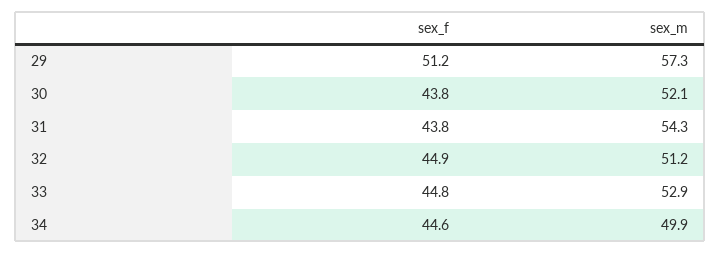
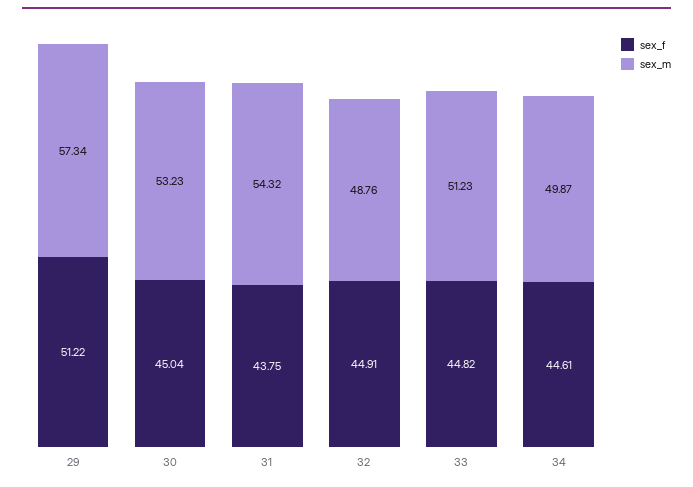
  {
    "sex_f": {
      "29": 51.22,
-     "30": 43.8,
+     "30": 45.04,
      "31": 43.75,
      "32": 44.91,
      "33": 44.82,
      "34": 44.61
    },
    "sex_m": {
      "29": 57.34,
-     "30": 52.1,
+     "30": 53.23,
      "31": 54.32,
-     "32": 51.2,
+     "32": 48.76,
-     "33": 52.9,
+     "33": 51.23,
      "34": 49.87
    }
  }

